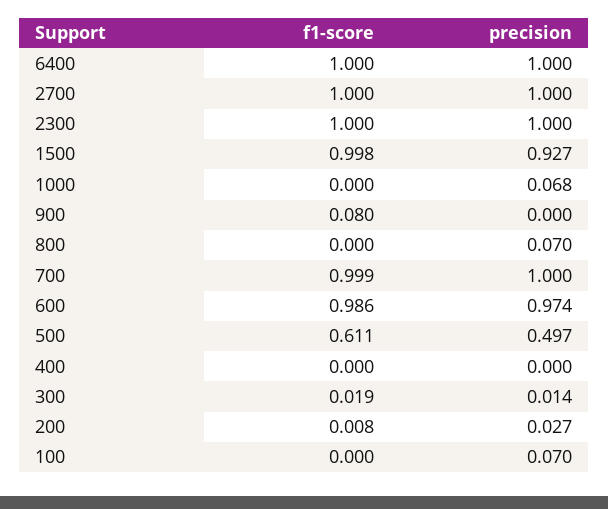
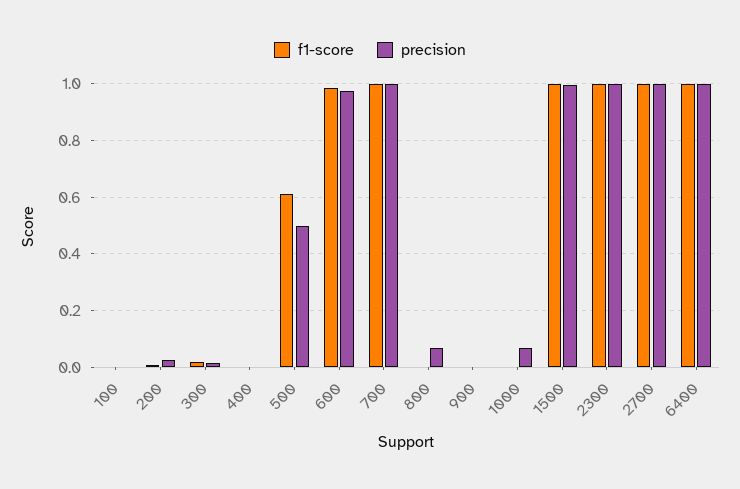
  {
    "f1-score": {
      "6400": 1,
      "2700": 1,
      "2300": 1,
      "1500": 0.998,
      "1000": 0,
-     "900": 0.08,
+     "900": 0,
      "800": 0,
      "700": 0.999,
      "600": 0.986,
      "500": 0.611,
      "400": 0,
      "300": 0.019,
      "200": 0.008,
      "100": 0
    },
    "precision": {
      "6400": 1,
      "2700": 1,
      "2300": 1,
-     "1500": 0.927,
+     "1500": 1,
      "1000": 0.068,
      "900": 0,
      "800": 0.07,
      "700": 1,
      "600": 0.974,
      "500": 0.497,
      "400": 0,
      "300": 0.014,
      "200": 0.027,
-     "100": 0.07
+     "100": 0
    }
  }

